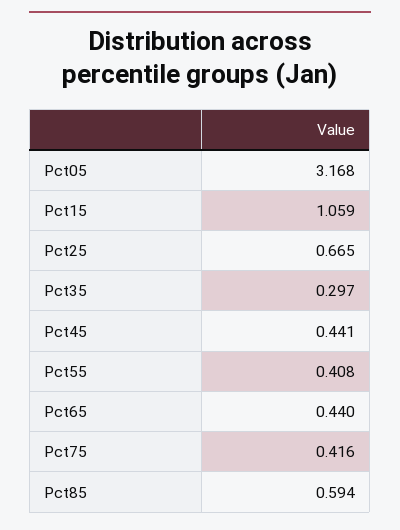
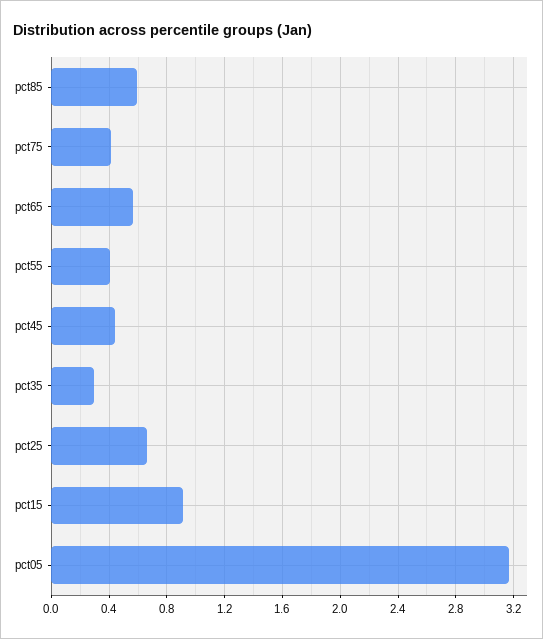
  {
    "Pct05": 3.168,
-   "Pct15": 1.059,
+   "Pct15": 0.9,
    "Pct25": 0.665,
    "Pct35": 0.297,
    "Pct45": 0.441,
    "Pct55": 0.408,
-   "Pct65": 0.44,
+   "Pct65": 0.55,
    "Pct75": 0.416,
    "Pct85": 0.594
  }

